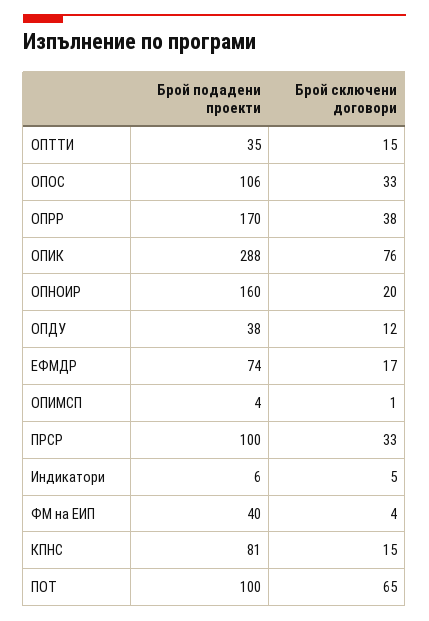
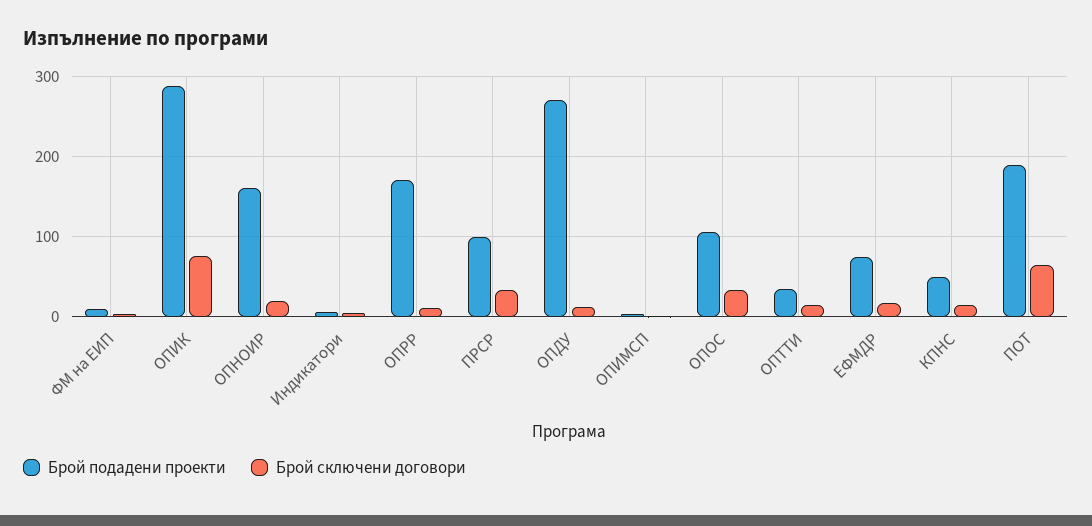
  {
    "Брой подадени проекти": {
      "ОПТТИ": 35,
      "ОПОС": 106,
      "ОПРР": 170,
      "ОПИК": 288,
      "ОПНОИР": 160,
-     "ОПДУ": 38,
+     "ОПДУ": 270,
      "ЕФМДР": 74,
      "ОПИМСП": 4,
      "ПРСР": 100,
      "Индикатори": 6,
-     "ФМ на ЕИП": 40,
+     "ФМ на ЕИП": 10,
-     "КПНС": 81,
+     "КПНС": 50,
-     "ПОТ": 100
+     "ПОТ": 190
    },
    "Брой сключени договори": {
      "ОПТТИ": 15,
      "ОПОС": 33,
-     "ОПРР": 38,
+     "ОПРР": 10,
      "ОПИК": 76,
      "ОПНОИР": 20,
      "ОПДУ": 12,
      "ЕФМДР": 17,
      "ОПИМСП": 1,
      "ПРСР": 33,
      "Индикатори": 5,
      "ФМ на ЕИП": 4,
      "КПНС": 15,
      "ПОТ": 65
    }
  }

